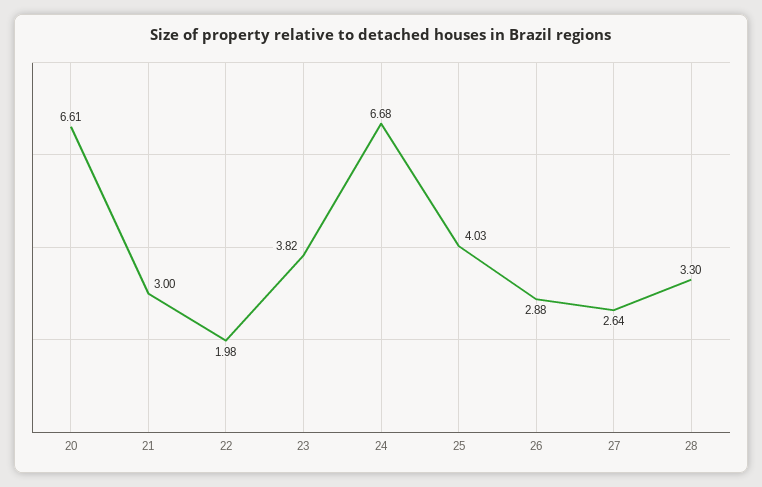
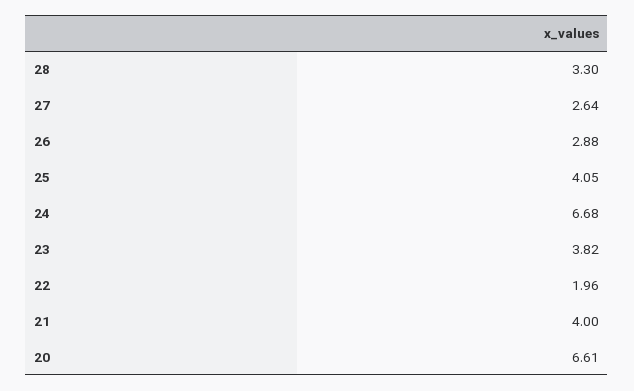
  {
    "20": 6.61,
-   "21": 3,
+   "21": 4,
-   "22": 1.98,
+   "22": 1.96,
    "23": 3.82,
    "24": 6.68,
-   "25": 4.03,
+   "25": 4.05,
    "26": 2.88,
    "27": 2.64,
    "28": 3.3
  }

